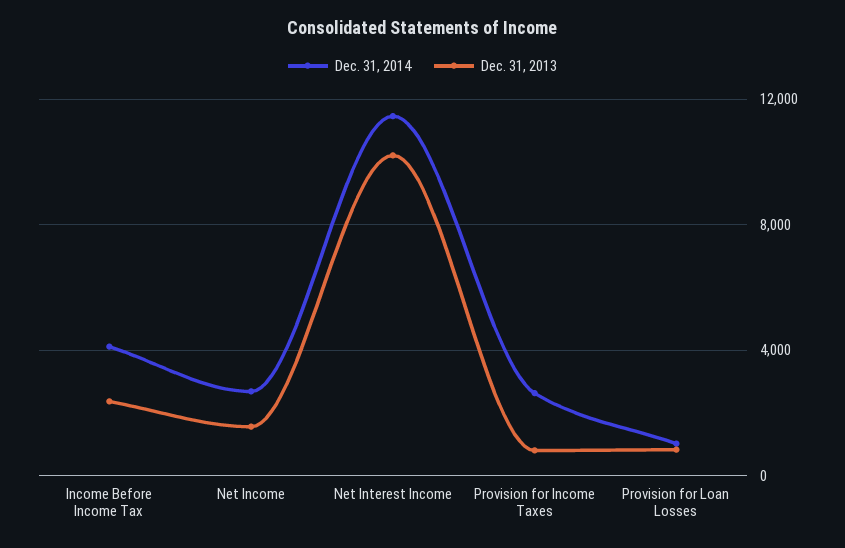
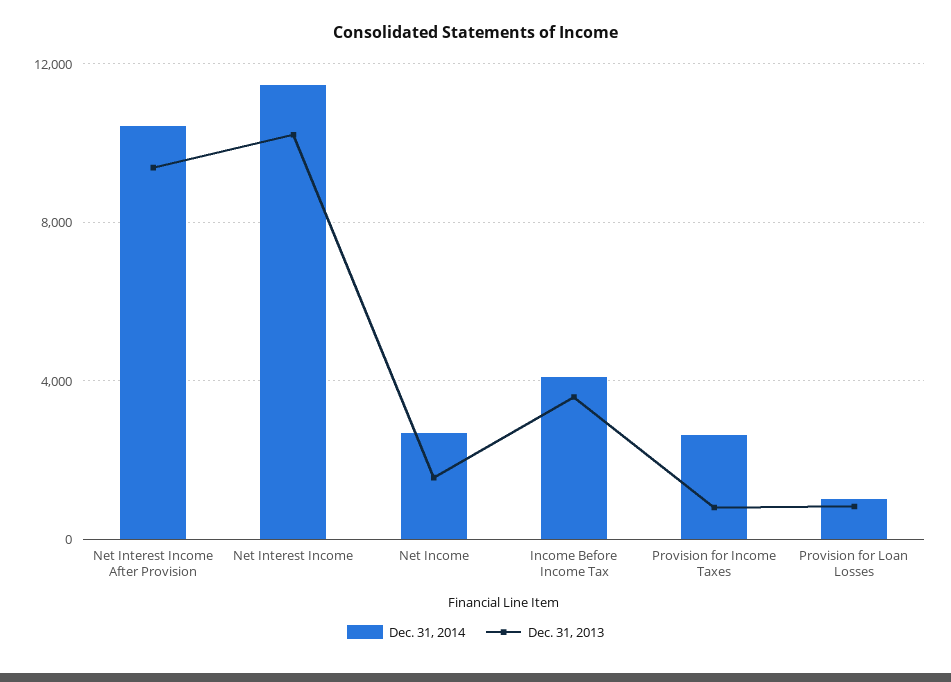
  {
    "Dec. 31, 2014": {
      "Income Before Income Tax": 4000,
      "Net Income": 2500,
      "Net Interest Income": 11500,
      "Provision for Income Taxes": 2500,
-     "Provision for Loan Losses": 1000
+     "Provision for Loan Losses": 1000,
+     "Net Interest Income After Provision": 10500
    },
    "Dec. 31, 2013": {
-     "Income Before Income Tax": 2500,
+     "Income Before Income Tax": 3500,
      "Net Income": 1500,
      "Net Interest Income": 10000,
      "Provision for Income Taxes": 1000,
-     "Provision for Loan Losses": 1000
+     "Provision for Loan Losses": 1000,
+     "Net Interest Income After Provision": 9500
    }
  }

